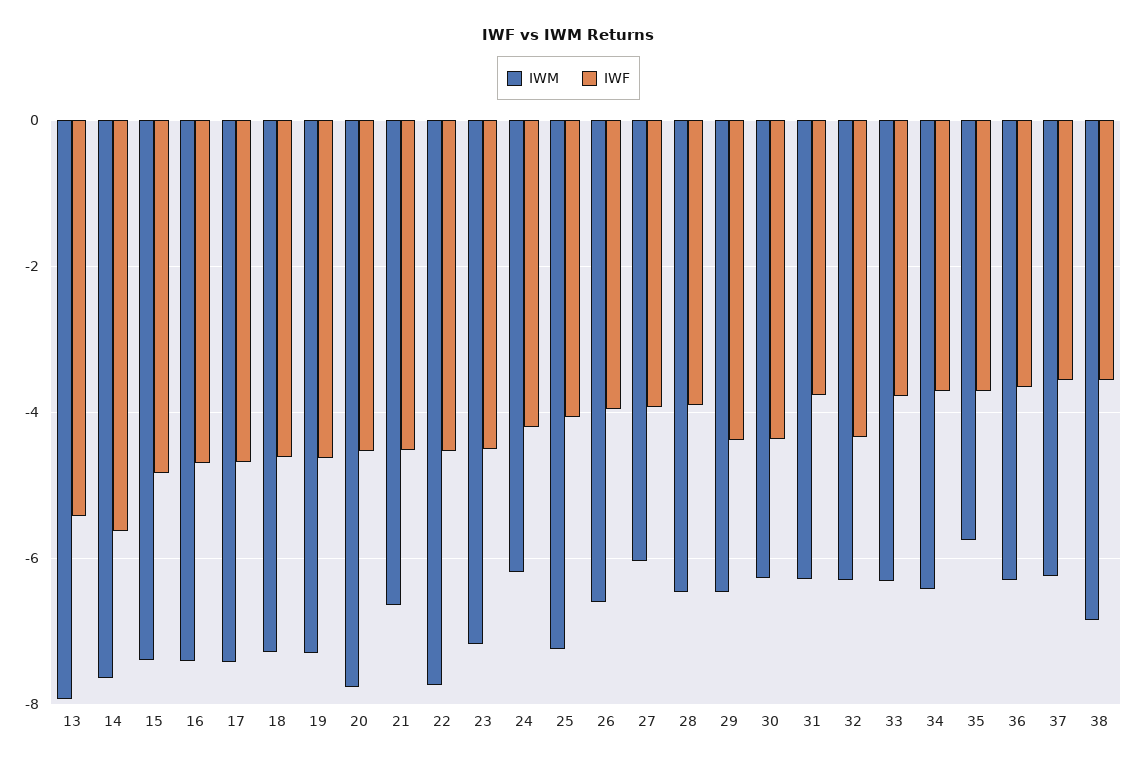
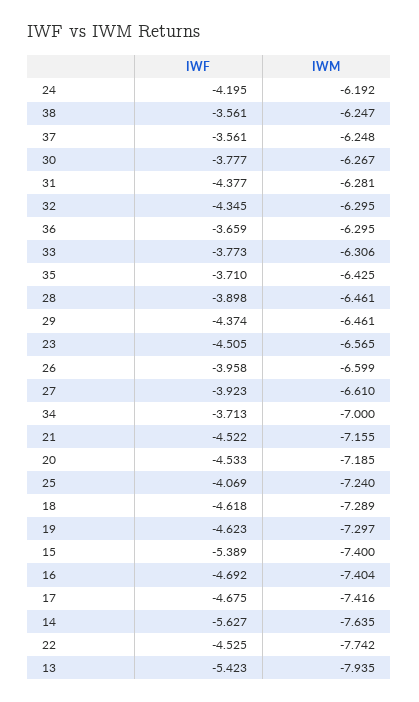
  {
    "IWM": {
      "13": -7.935,
      "14": -7.635,
      "15": -7.4,
      "16": -7.404,
      "17": -7.416,
      "18": -7.289,
      "19": -7.297,
-     "20": -7.8,
+     "20": -7.185,
-     "21": -6.6,
+     "21": -7.155,
      "22": -7.742,
-     "23": -7.2,
+     "23": -6.565,
      "24": -6.192,
      "25": -7.24,
      "26": -6.599,
-     "27": -6,
+     "27": -6.61,
      "28": -6.461,
      "29": -6.461,
      "30": -6.267,
      "31": -6.281,
      "32": -6.295,
      "33": -6.306,
-     "34": -6.4,
+     "34": -7,
-     "35": -5.8,
+     "35": -6.425,
      "36": -6.295,
      "37": -6.248,
-     "38": -6.8
+     "38": -6.247
    },
    "IWF": {
      "13": -5.423,
      "14": -5.627,
-     "15": -4.8,
+     "15": -5.389,
      "16": -4.692,
      "17": -4.675,
      "18": -4.618,
      "19": -4.623,
      "20": -4.533,
      "21": -4.522,
      "22": -4.525,
      "23": -4.505,
      "24": -4.195,
      "25": -4.069,
      "26": -3.958,
      "27": -3.923,
      "28": -3.898,
      "29": -4.374,
-     "30": -4.4,
+     "30": -3.777,
-     "31": -3.8,
+     "31": -4.377,
      "32": -4.345,
      "33": -3.773,
      "34": -3.713,
      "35": -3.71,
      "36": -3.659,
      "37": -3.561,
      "38": -3.561
    }
  }

